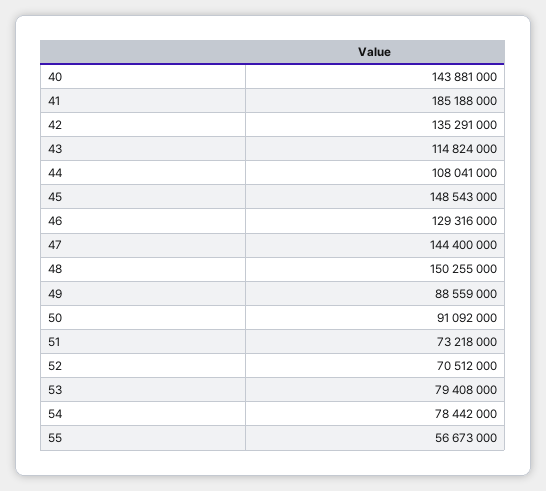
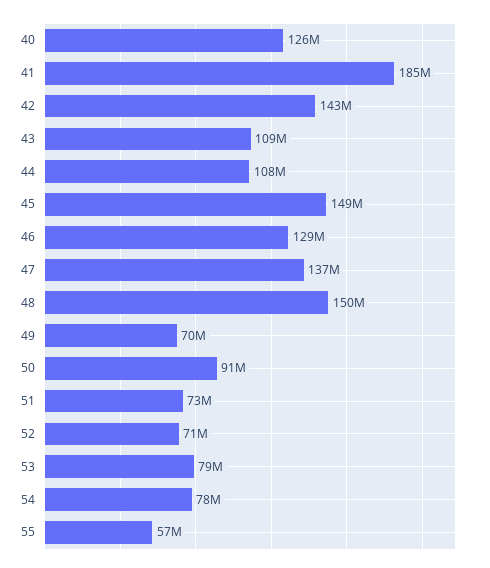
  {
-   "40": 143881000,
+   "40": 126000000,
    "41": 185188000,
-   "42": 135291000,
+   "42": 143000000,
-   "43": 114824000,
+   "43": 109000000,
    "44": 108041000,
    "45": 148543000,
    "46": 129316000,
-   "47": 144400000,
+   "47": 137000000,
    "48": 150255000,
-   "49": 88559000,
+   "49": 70000000,
    "50": 91092000,
    "51": 73218000,
    "52": 70512000,
    "53": 79408000,
    "54": 78442000,
    "55": 56673000
  }

